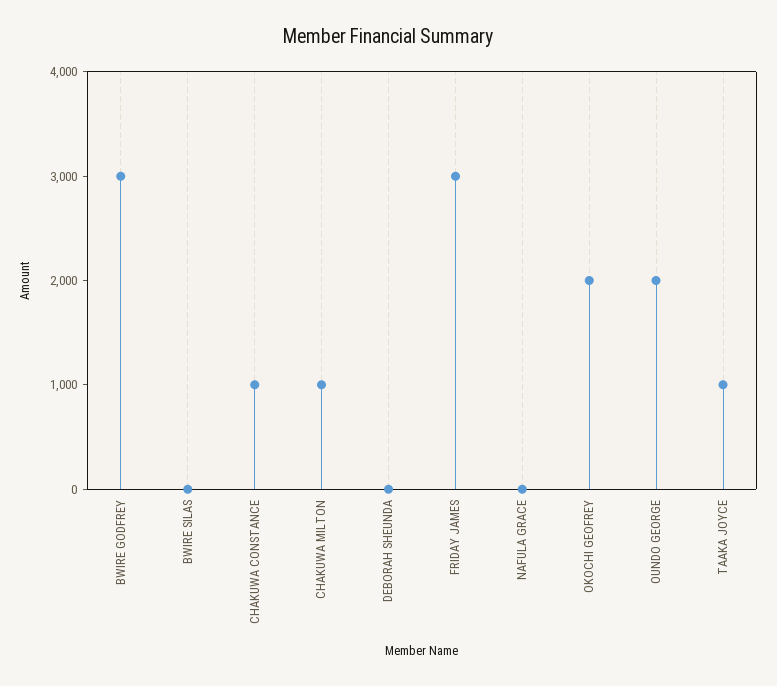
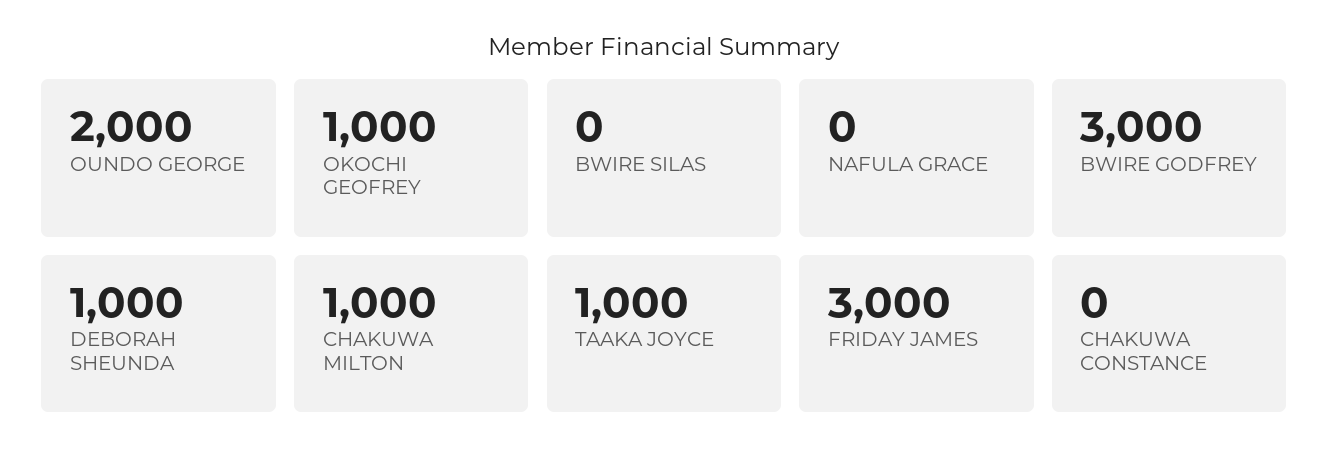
  {
    "BWIRE GODFREY": 3000,
    "BWIRE SILAS": 0,
-   "CHAKUWA CONSTANCE": 1000,
+   "CHAKUWA CONSTANCE": 0,
    "CHAKUWA MILTON": 1000,
-   "DEBORAH SHEUNDA": 0,
+   "DEBORAH SHEUNDA": 1000,
    "FRIDAY JAMES": 3000,
    "NAFULA GRACE": 0,
-   "OKOCHI GEOFREY": 2000,
+   "OKOCHI GEOFREY": 1000,
    "OUNDO GEORGE": 2000,
    "TAAKA JOYCE": 1000
  }

